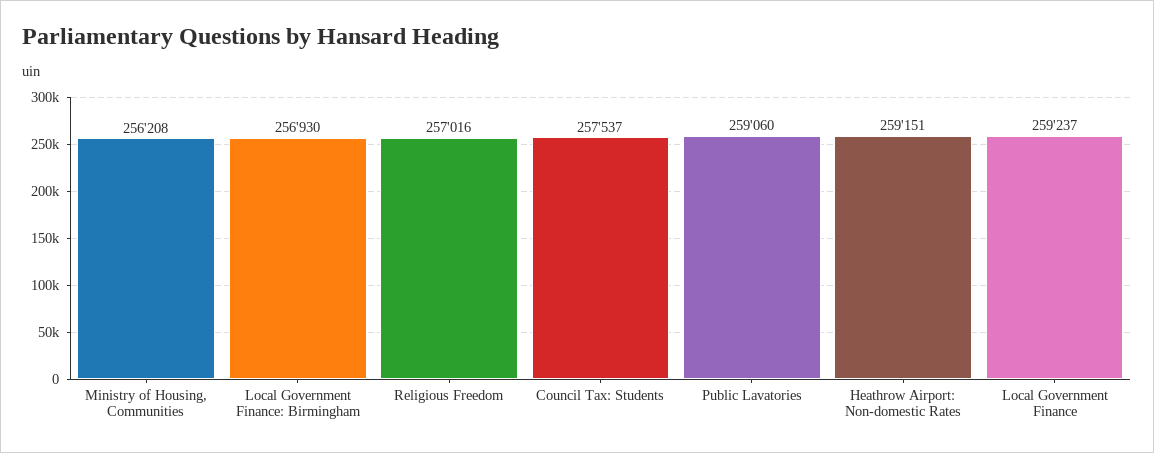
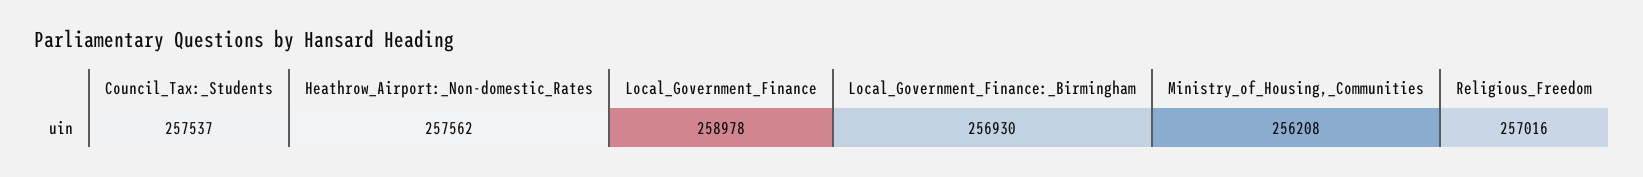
  {
    "Ministry of Housing, Communities": 256208,
    "Local Government Finance: Birmingham": 256930,
    "Religious Freedom": 257016,
    "Council Tax: Students": 257537,
-   "Public Lavatories": 259060,
-   "Heathrow Airport: Non-domestic Rates": 259151,
+   "Heathrow Airport: Non-domestic Rates": 257562,
-   "Local Government Finance": 259237
+   "Local Government Finance": 258978
  }

